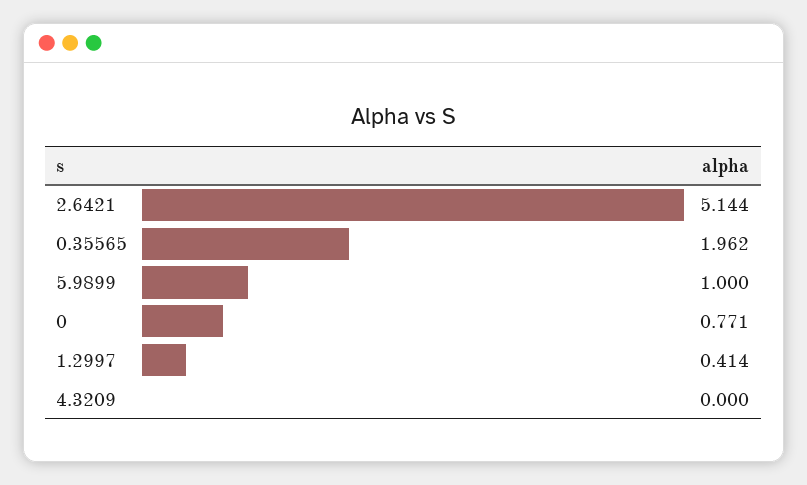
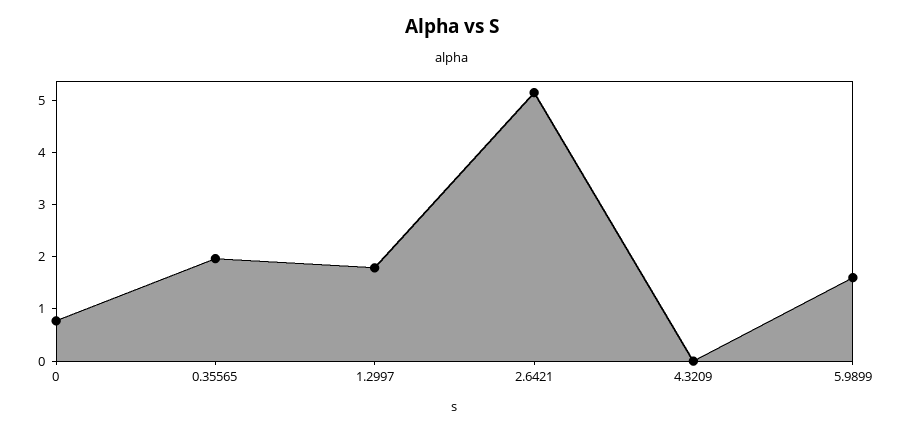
  {
    "2.6421": 5.144,
    "0.35565": 1.962,
-   "5.9899": 1,
+   "5.9899": 1.6,
    "0": 0.771,
-   "1.2997": 0.414,
+   "1.2997": 1.8,
    "4.3209": 0
  }

